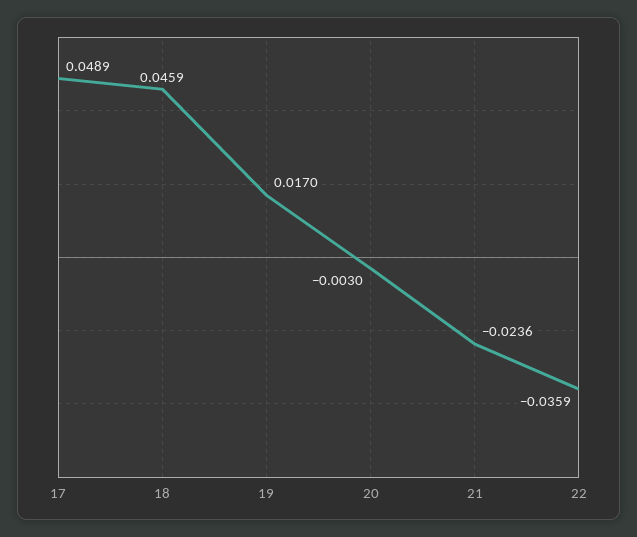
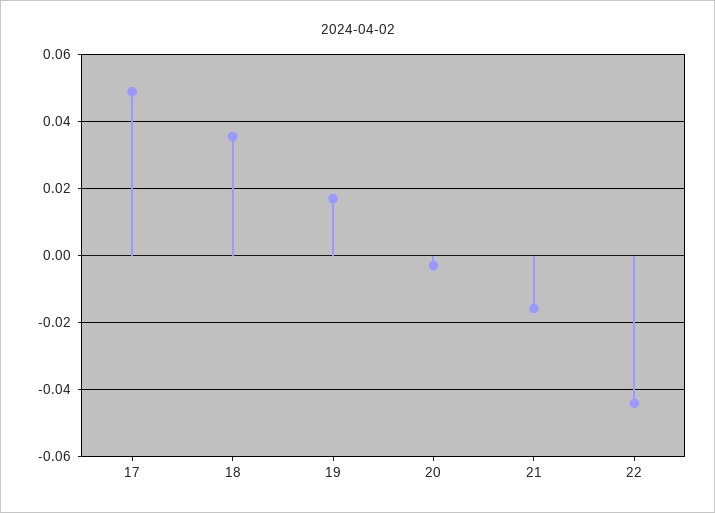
  {
    "17": 0.0489,
-   "18": 0.0459,
+   "18": 0.036,
    "19": 0.017,
    "20": -0.003,
-   "21": -0.0236,
+   "21": -0.016,
-   "22": -0.0359
+   "22": -0.044
  }

